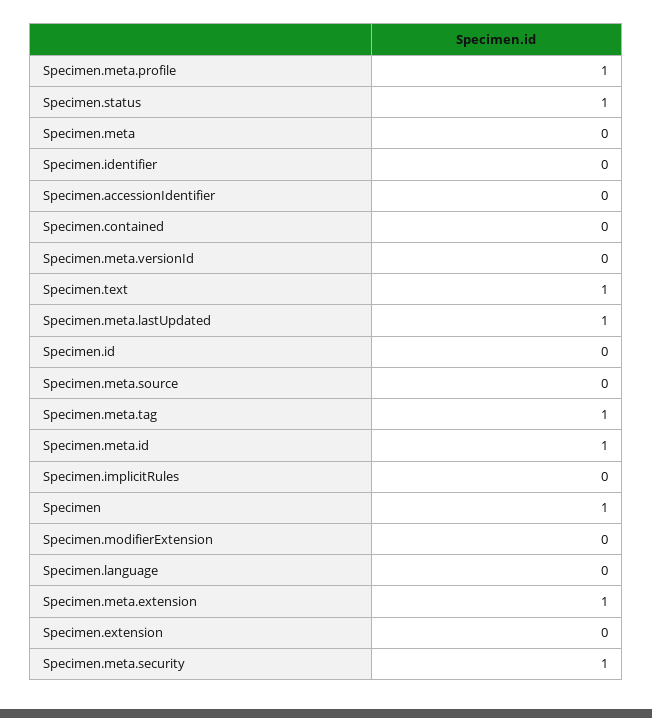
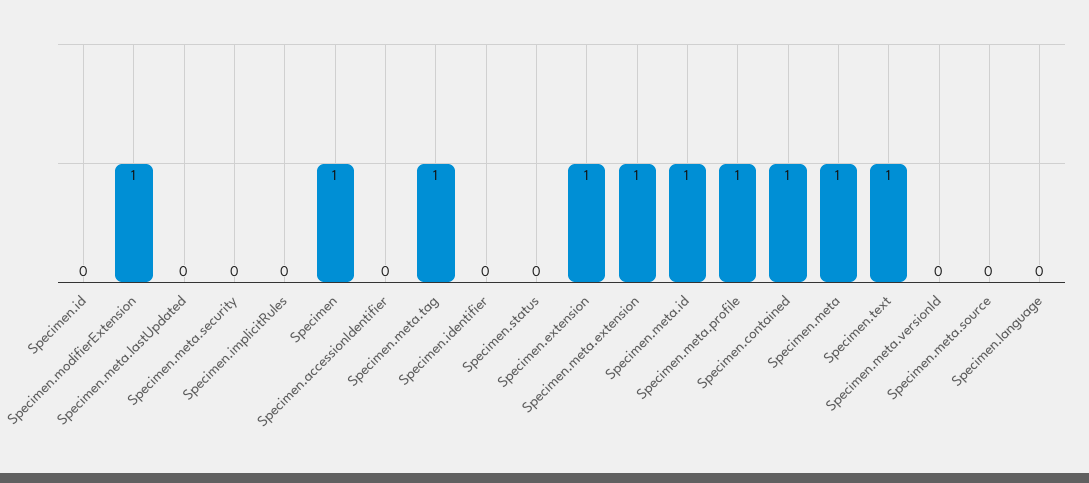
  {
    "Specimen.meta.profile": 1,
-   "Specimen.status": 1,
+   "Specimen.status": 0,
-   "Specimen.meta": 0,
+   "Specimen.meta": 1,
    "Specimen.identifier": 0,
    "Specimen.accessionIdentifier": 0,
-   "Specimen.contained": 0,
+   "Specimen.contained": 1,
    "Specimen.meta.versionId": 0,
    "Specimen.text": 1,
-   "Specimen.meta.lastUpdated": 1,
+   "Specimen.meta.lastUpdated": 0,
    "Specimen.id": 0,
    "Specimen.meta.source": 0,
    "Specimen.meta.tag": 1,
    "Specimen.meta.id": 1,
    "Specimen.implicitRules": 0,
    "Specimen": 1,
-   "Specimen.modifierExtension": 0,
+   "Specimen.modifierExtension": 1,
    "Specimen.language": 0,
    "Specimen.meta.extension": 1,
-   "Specimen.extension": 0,
+   "Specimen.extension": 1,
-   "Specimen.meta.security": 1
+   "Specimen.meta.security": 0
  }

